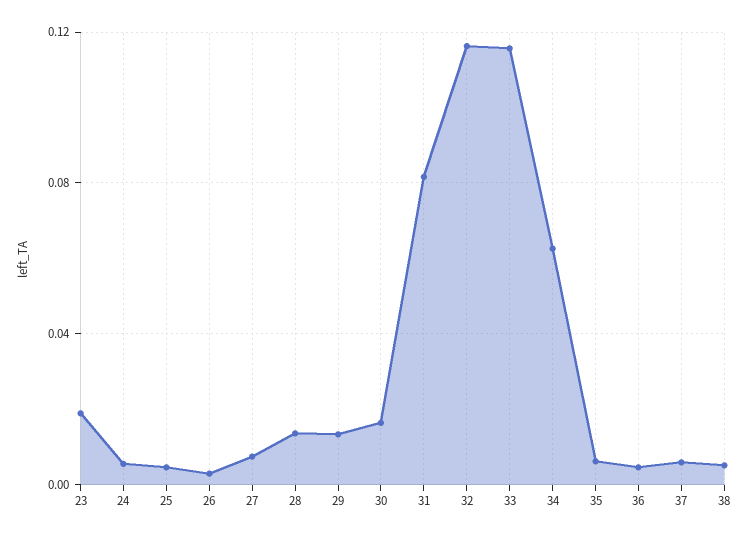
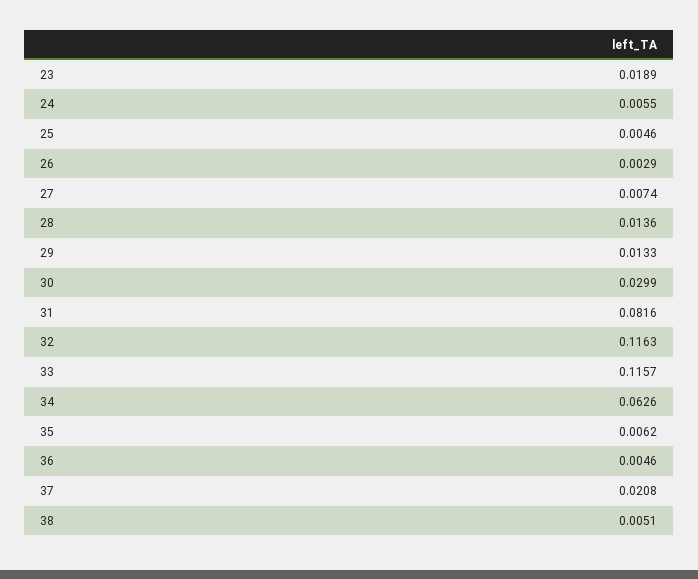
  {
    "23": 0.0189,
    "24": 0.0055,
    "25": 0.0046,
    "26": 0.0029,
    "27": 0.0074,
    "28": 0.0136,
    "29": 0.0133,
-   "30": 0.015,
+   "30": 0.0299,
    "31": 0.0816,
    "32": 0.1163,
    "33": 0.1157,
    "34": 0.0626,
    "35": 0.0062,
    "36": 0.0046,
-   "37": 0.005,
+   "37": 0.0208,
    "38": 0.0051
  }

